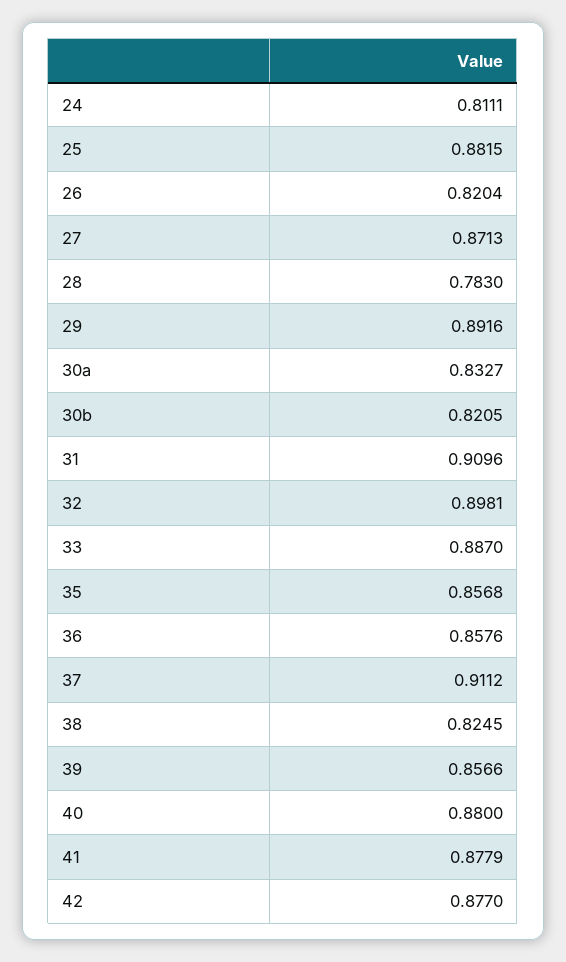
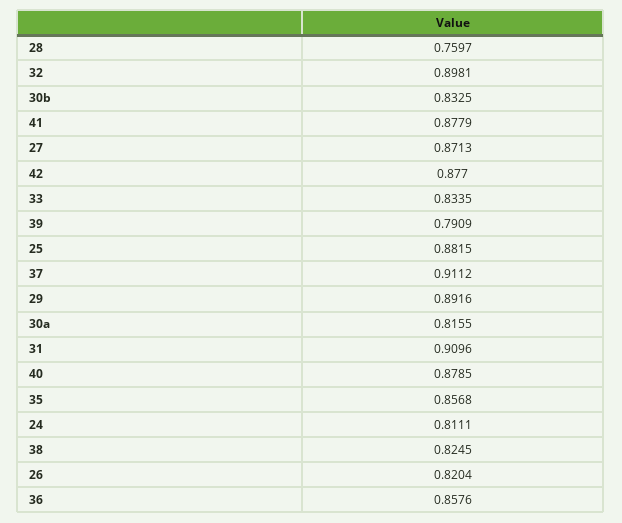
  {
    "24": 0.8111,
    "25": 0.8815,
    "26": 0.8204,
    "27": 0.8713,
-   "28": 0.783,
+   "28": 0.7597,
    "29": 0.8916,
-   "30a": 0.8327,
+   "30a": 0.8155,
-   "30b": 0.8205,
+   "30b": 0.8325,
    "31": 0.9096,
    "32": 0.8981,
-   "33": 0.887,
+   "33": 0.8335,
    "35": 0.8568,
    "36": 0.8576,
    "37": 0.9112,
    "38": 0.8245,
-   "39": 0.8566,
+   "39": 0.7909,
-   "40": 0.88,
+   "40": 0.8785,
    "41": 0.8779,
    "42": 0.877
  }

